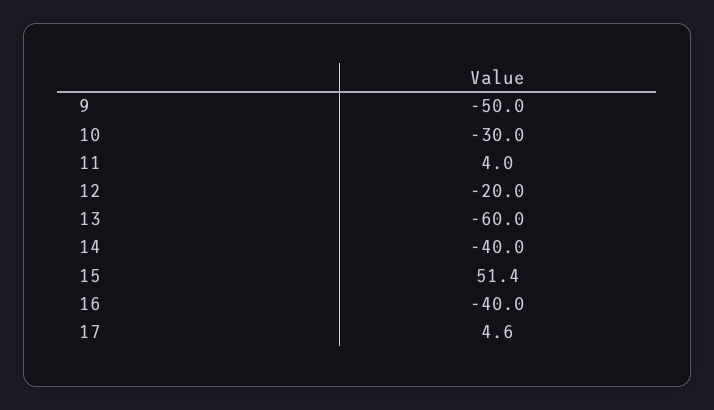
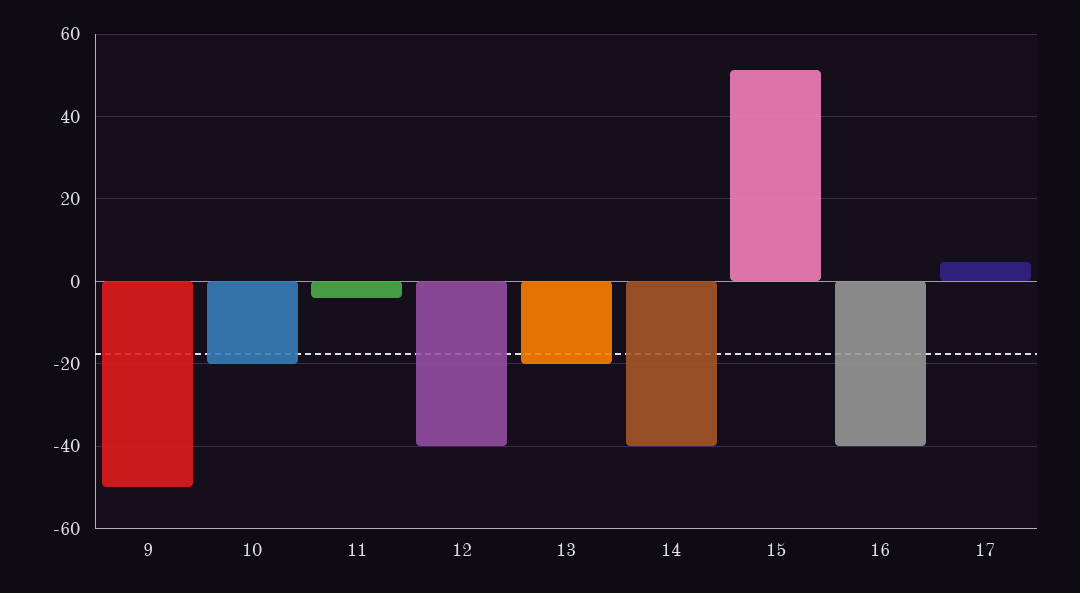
  {
    "9": -50,
-   "10": -30,
+   "10": -20,
-   "11": 4,
+   "11": -4,
-   "12": -20,
+   "12": -40,
-   "13": -60,
+   "13": -20,
    "14": -40,
    "15": 51.4,
    "16": -40,
    "17": 4.6
  }

